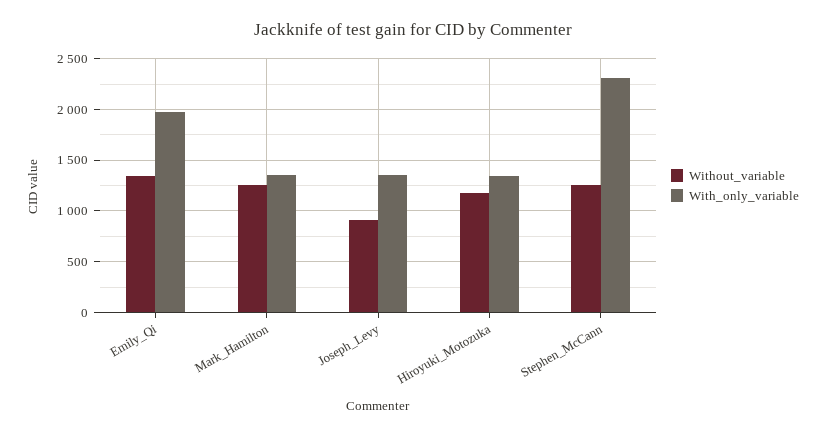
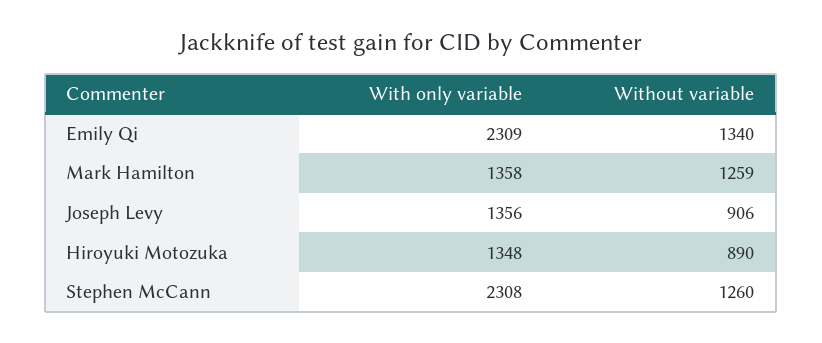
  {
    "Without_variable": {
      "Emily_Qi": 1340,
      "Mark_Hamilton": 1259,
      "Joseph_Levy": 906,
-     "Hiroyuki_Motozuka": 1200,
+     "Hiroyuki_Motozuka": 890,
      "Stephen_McCann": 1260
    },
    "With_only_variable": {
-     "Emily_Qi": 2000,
+     "Emily_Qi": 2309,
      "Mark_Hamilton": 1358,
      "Joseph_Levy": 1356,
      "Hiroyuki_Motozuka": 1348,
      "Stephen_McCann": 2308
    }
  }

